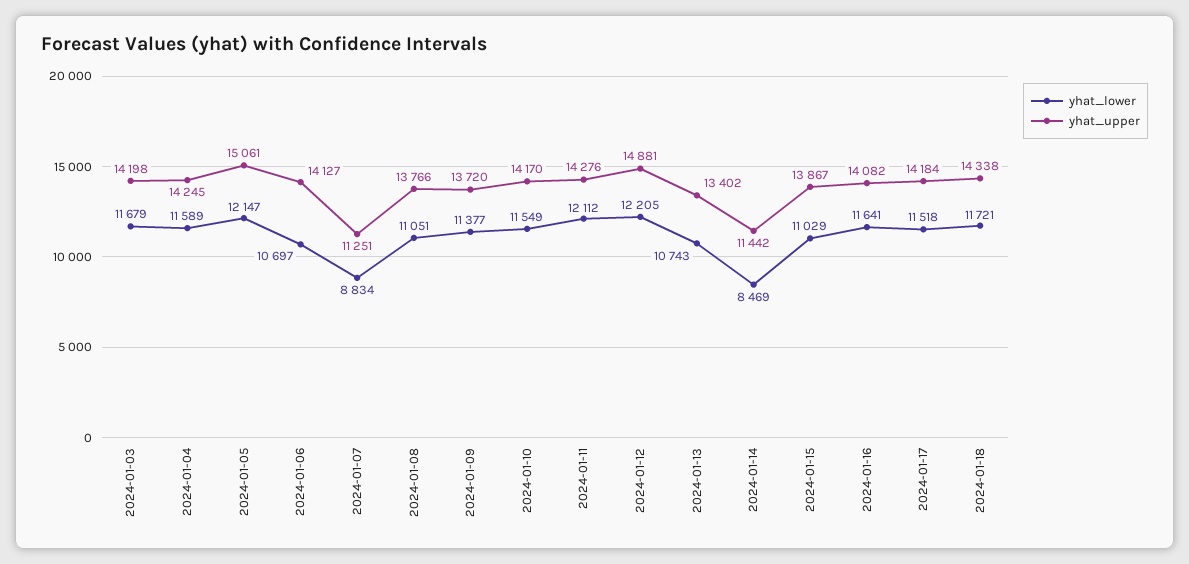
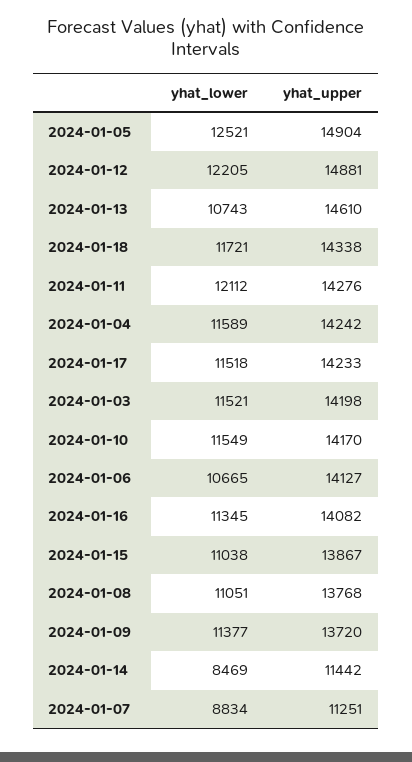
  {
    "yhat_lower": {
-     "2024-01-03": 11679,
+     "2024-01-03": 11521,
      "2024-01-04": 11589,
-     "2024-01-05": 12147,
+     "2024-01-05": 12521,
-     "2024-01-06": 10697,
+     "2024-01-06": 10665,
      "2024-01-07": 8834,
      "2024-01-08": 11051,
      "2024-01-09": 11377,
      "2024-01-10": 11549,
      "2024-01-11": 12112,
      "2024-01-12": 12205,
      "2024-01-13": 10743,
      "2024-01-14": 8469,
-     "2024-01-15": 11029,
+     "2024-01-15": 11038,
-     "2024-01-16": 11641,
+     "2024-01-16": 11345,
      "2024-01-17": 11518,
      "2024-01-18": 11721
    },
    "yhat_upper": {
      "2024-01-03": 14198,
-     "2024-01-04": 14245,
+     "2024-01-04": 14242,
-     "2024-01-05": 15061,
+     "2024-01-05": 14904,
      "2024-01-06": 14127,
      "2024-01-07": 11251,
-     "2024-01-08": 13766,
+     "2024-01-08": 13768,
      "2024-01-09": 13720,
      "2024-01-10": 14170,
      "2024-01-11": 14276,
      "2024-01-12": 14881,
-     "2024-01-13": 13402,
+     "2024-01-13": 14610,
      "2024-01-14": 11442,
      "2024-01-15": 13867,
      "2024-01-16": 14082,
-     "2024-01-17": 14184,
+     "2024-01-17": 14233,
      "2024-01-18": 14338
    }
  }

